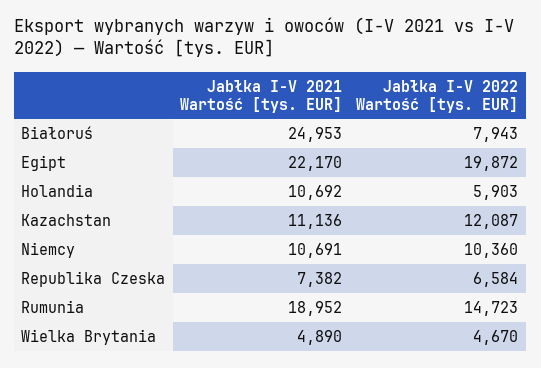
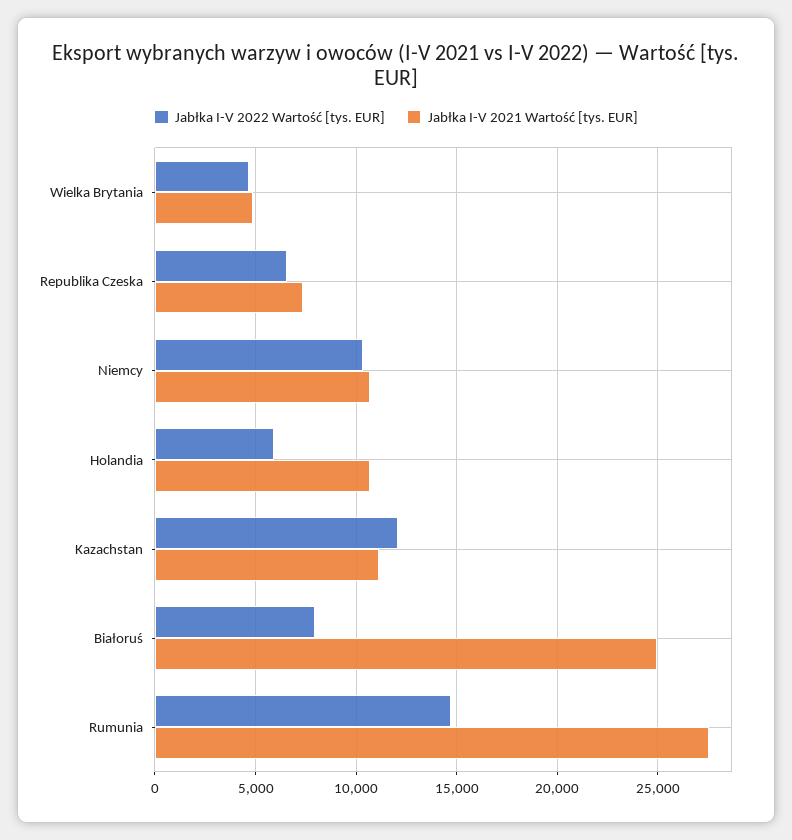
  {
    "Jabłka I-V 2021 Wartość [tys. EUR]": {
      "Białoruś": 24953,
-     "Egipt": 22170,
      "Holandia": 10692,
      "Kazachstan": 11136,
      "Niemcy": 10691,
      "Republika Czeska": 7382,
-     "Rumunia": 18952,
+     "Rumunia": 27500,
      "Wielka Brytania": 4890
    },
    "Jabłka I-V 2022 Wartość [tys. EUR]": {
      "Białoruś": 7943,
-     "Egipt": 19872,
      "Holandia": 5903,
      "Kazachstan": 12087,
      "Niemcy": 10360,
      "Republika Czeska": 6584,
      "Rumunia": 14723,
      "Wielka Brytania": 4670
    }
  }

